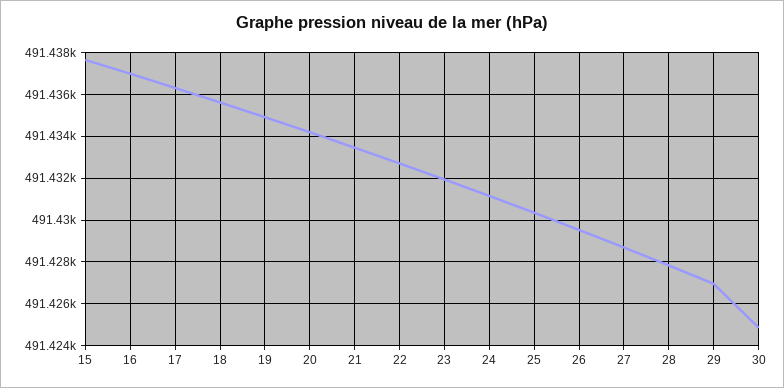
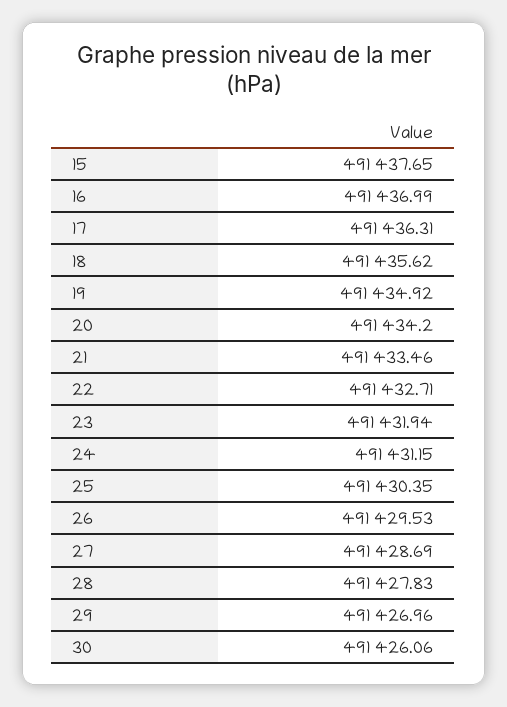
  {
    "15": 491437.65,
    "16": 491436.99,
    "17": 491436.31,
    "18": 491435.62,
    "19": 491434.92,
    "20": 491434.2,
    "21": 491433.46,
    "22": 491432.71,
    "23": 491431.94,
    "24": 491431.15,
    "25": 491430.35,
    "26": 491429.53,
    "27": 491428.69,
    "28": 491427.83,
    "29": 491426.96,
-   "30": 491425
+   "30": 491426.06
  }

